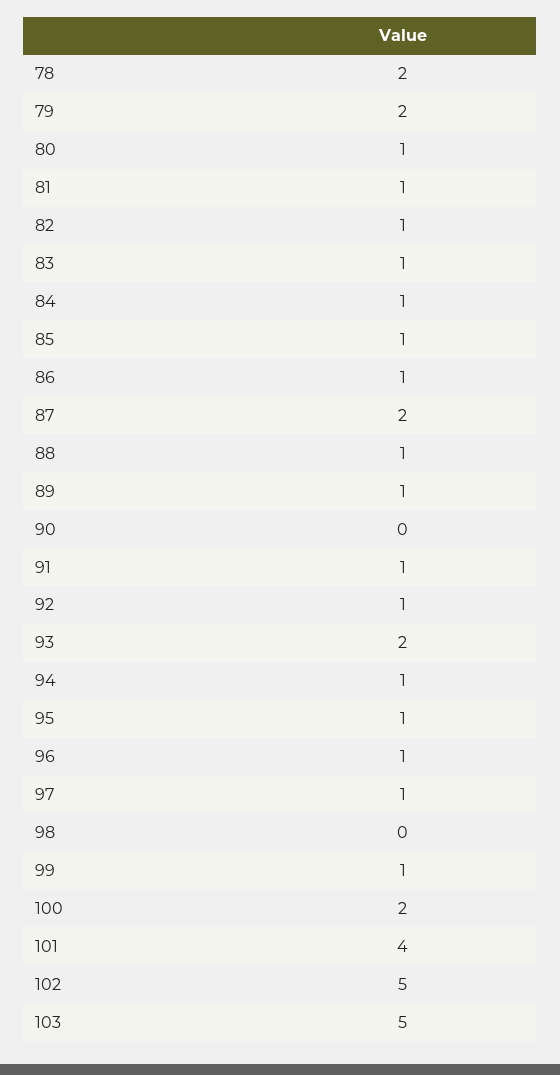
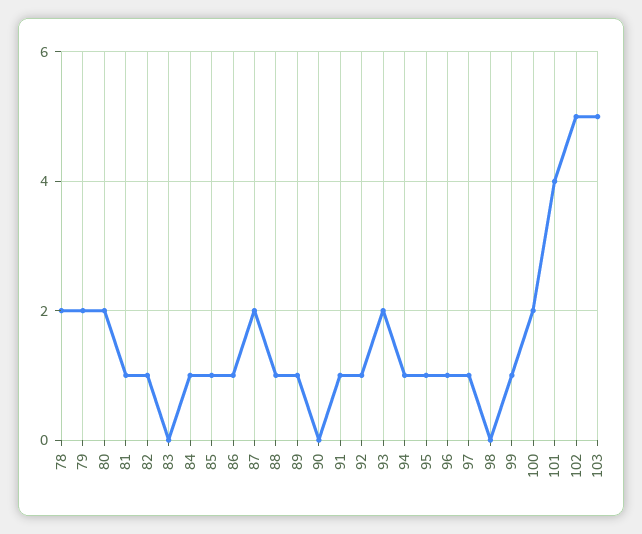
  {
    "78": 2,
    "79": 2,
-   "80": 1,
+   "80": 2,
    "81": 1,
    "82": 1,
-   "83": 1,
+   "83": 0,
    "84": 1,
    "85": 1,
    "86": 1,
    "87": 2,
    "88": 1,
    "89": 1,
    "90": 0,
    "91": 1,
    "92": 1,
    "93": 2,
    "94": 1,
    "95": 1,
    "96": 1,
    "97": 1,
    "98": 0,
    "99": 1,
    "100": 2,
    "101": 4,
    "102": 5,
    "103": 5
  }

